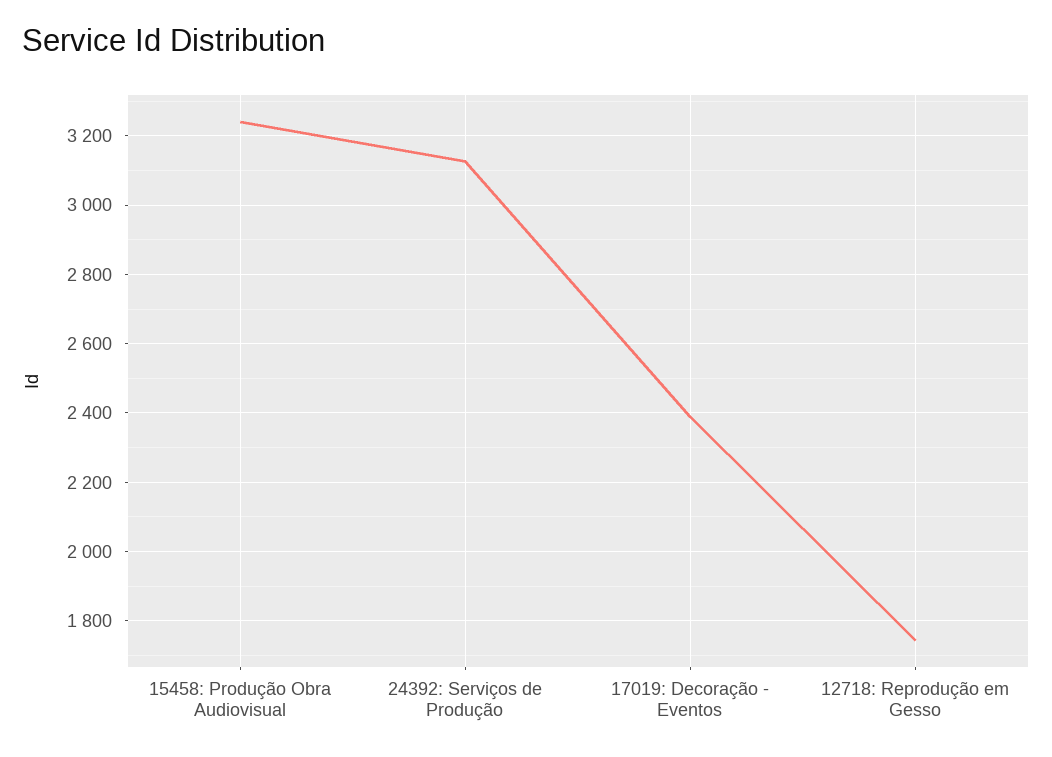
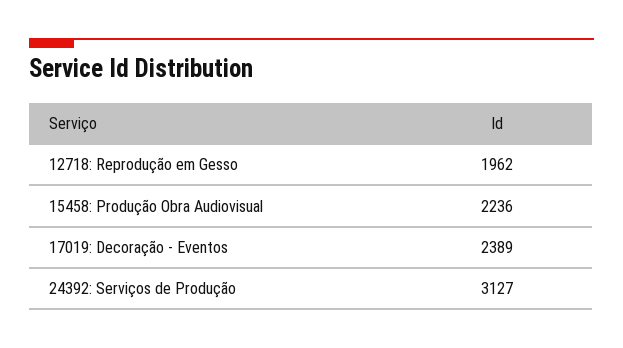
  {
-   "15458: Produção Obra Audiovisual": 3240,
+   "15458: Produção Obra Audiovisual": 2236,
    "24392: Serviços de Produção": 3127,
    "17019: Decoração - Eventos": 2389,
-   "12718: Reprodução em Gesso": 1740
+   "12718: Reprodução em Gesso": 1962
  }

